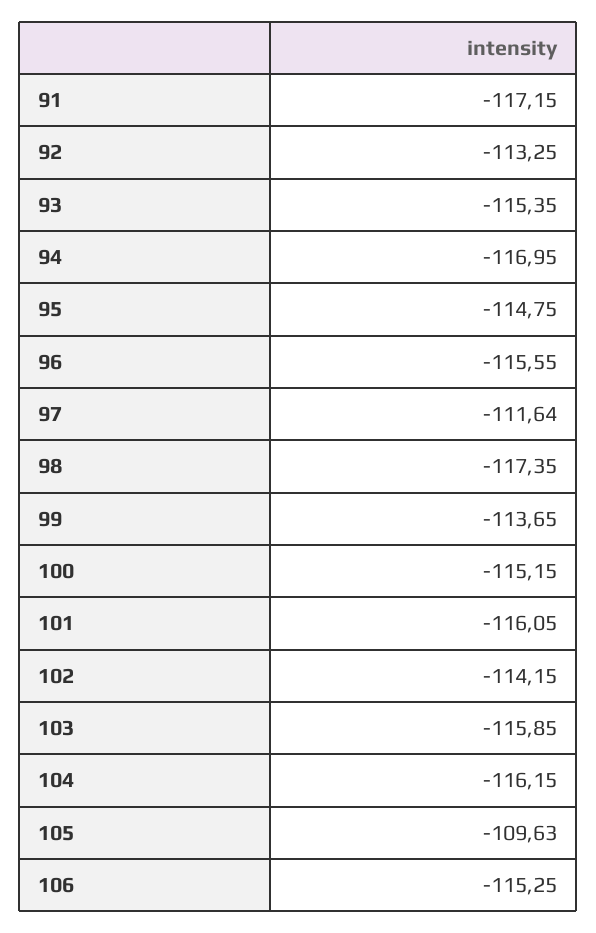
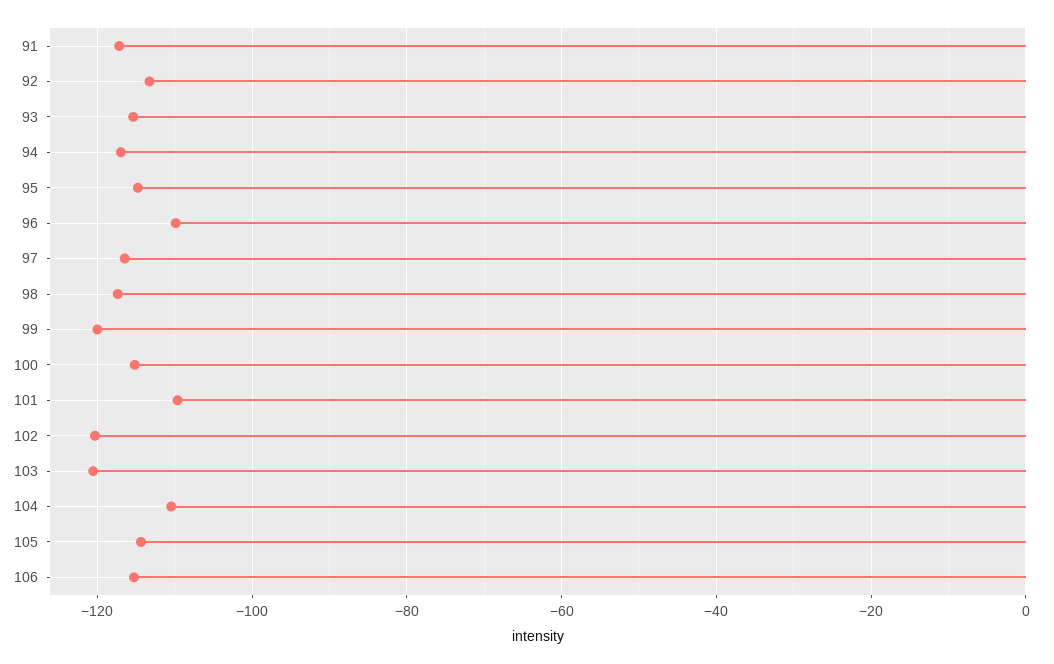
  {
    "91": -117.15,
    "92": -113.25,
    "93": -115.35,
    "94": -116.95,
    "95": -114.75,
-   "96": -115.55,
+   "96": -110,
-   "97": -111.64,
+   "97": -116,
    "98": -117.35,
-   "99": -113.65,
+   "99": -120,
    "100": -115.15,
-   "101": -116.05,
+   "101": -110,
-   "102": -114.15,
+   "102": -120,
-   "103": -115.85,
+   "103": -120,
-   "104": -116.15,
+   "104": -110,
-   "105": -109.63,
+   "105": -114,
    "106": -115.25
  }

